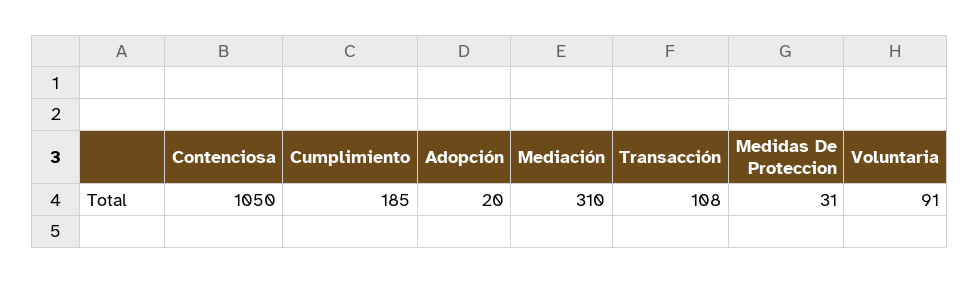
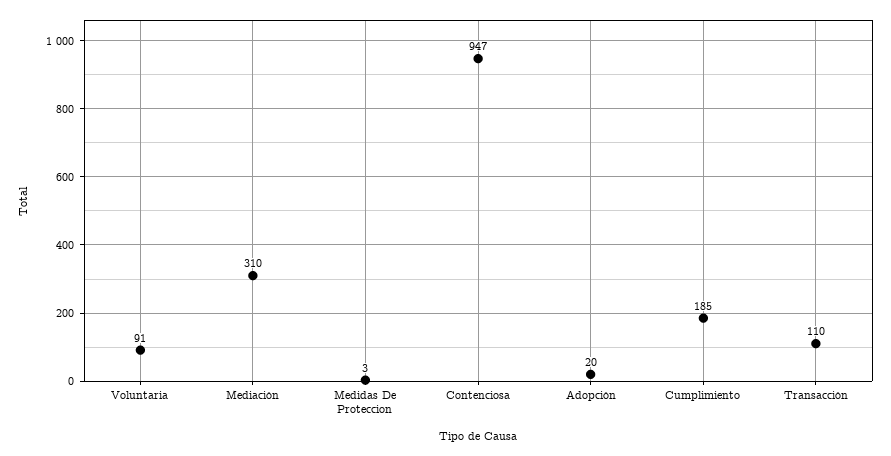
  {
-   "Contenciosa": 1050,
+   "Contenciosa": 947,
    "Cumplimiento": 185,
    "Adopción": 20,
    "Mediación": 310,
-   "Transacción": 108,
+   "Transacción": 110,
-   "Medidas De Proteccion": 31,
+   "Medidas De Proteccion": 3,
    "Voluntaria": 91
  }

